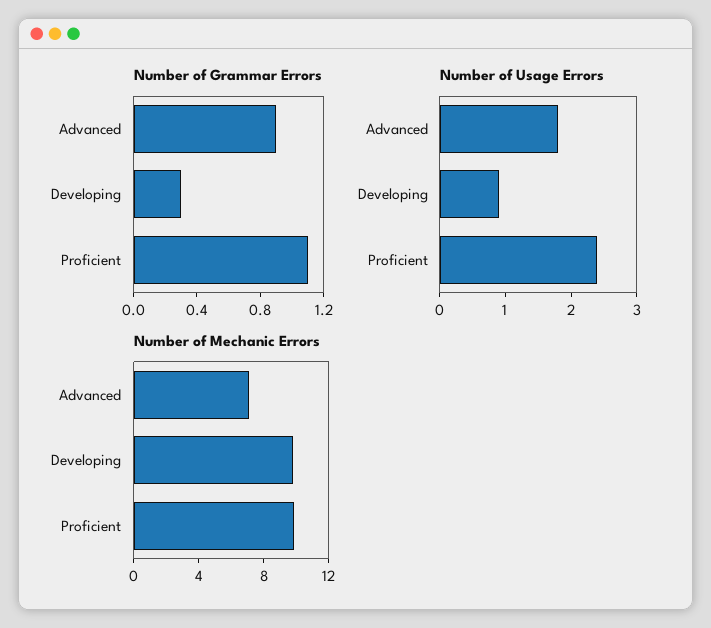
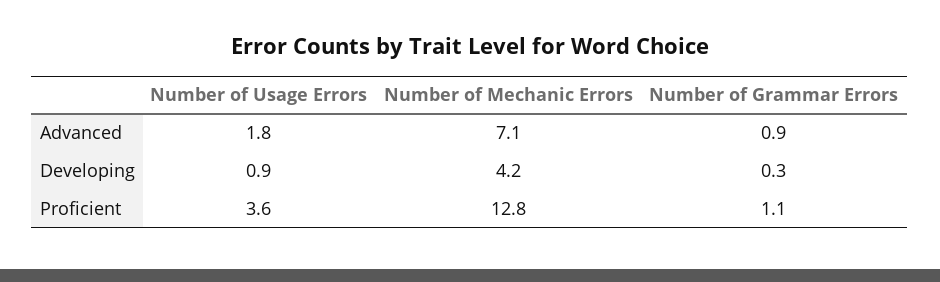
  {
    "Number of Grammar Errors": {
      "Advanced": 0.9,
      "Developing": 0.3,
      "Proficient": 1.1
    },
    "Number of Usage Errors": {
      "Advanced": 1.8,
      "Developing": 0.9,
-     "Proficient": 2.5
+     "Proficient": 3.6
    },
    "Number of Mechanic Errors": {
      "Advanced": 7.1,
-     "Developing": 10,
+     "Developing": 4.2,
-     "Proficient": 10
+     "Proficient": 12.8
    }
  }

